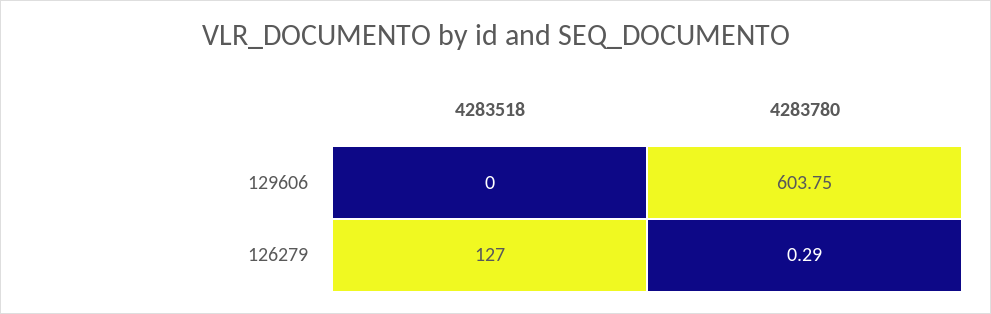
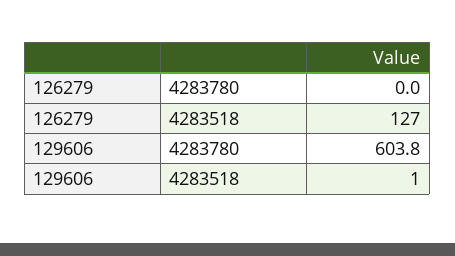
  {
    "4283518": {
-     "129606": 0,
+     "129606": 1,
      "126279": 127
    },
    "4283780": {
      "129606": 603.75,
-     "126279": 0.29
+     "126279": 0
    }
  }

